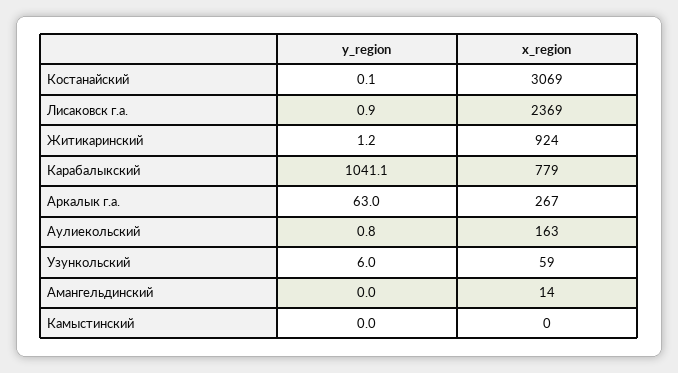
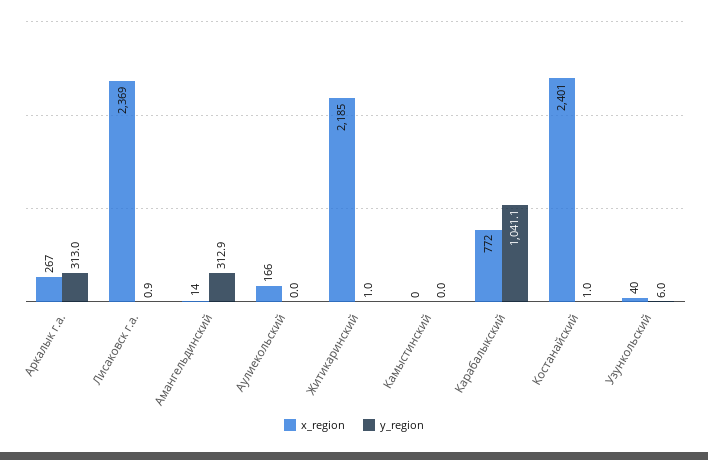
  {
    "y_region": {
-     "Костанайский": 0.1,
+     "Костанайский": 1,
      "Лисаковск г.а.": 0.9,
-     "Житикаринский": 1.2,
+     "Житикаринский": 1,
      "Карабалыкский": 1041.1,
-     "Аркалык г.а.": 63,
+     "Аркалык г.а.": 313,
-     "Аулиекольский": 0.8,
+     "Аулиекольский": 0,
      "Узункольский": 6,
-     "Амангельдинский": 0,
+     "Амангельдинский": 312.9,
      "Камыстинский": 0
    },
    "x_region": {
-     "Костанайский": 3069,
+     "Костанайский": 2401,
      "Лисаковск г.а.": 2369,
-     "Житикаринский": 924,
+     "Житикаринский": 2185,
-     "Карабалыкский": 779,
+     "Карабалыкский": 772,
      "Аркалык г.а.": 267,
-     "Аулиекольский": 163,
+     "Аулиекольский": 166,
-     "Узункольский": 59,
+     "Узункольский": 40,
      "Амангельдинский": 14,
      "Камыстинский": 0
    }
  }

